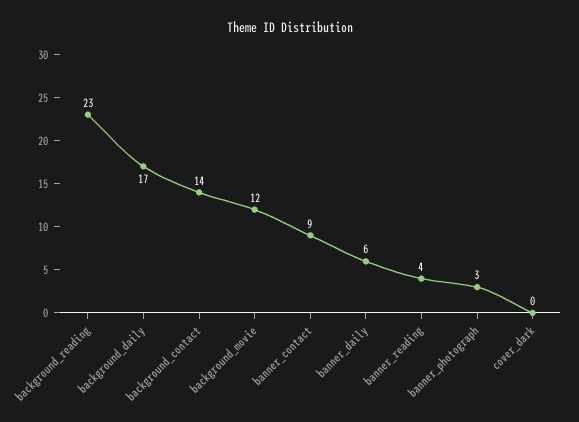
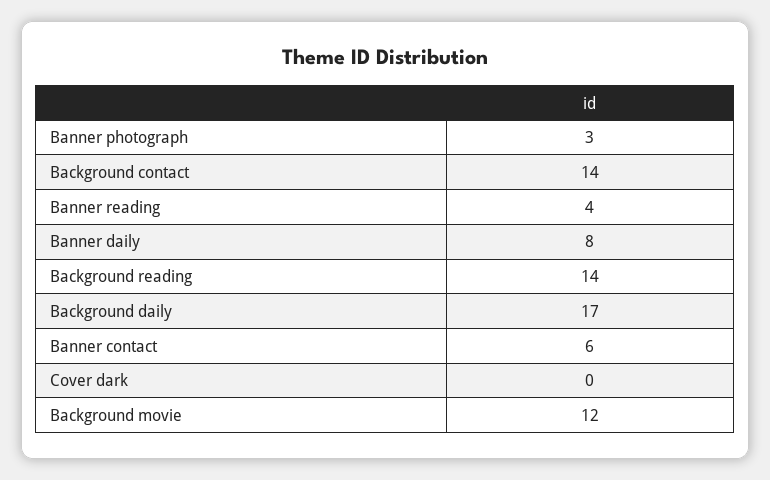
  {
-   "background_reading": 23,
+   "background_reading": 14,
    "background_daily": 17,
    "background_contact": 14,
    "background_movie": 12,
-   "banner_contact": 9,
+   "banner_contact": 6,
-   "banner_daily": 6,
+   "banner_daily": 8,
    "banner_reading": 4,
    "banner_photograph": 3,
    "cover_dark": 0
  }

